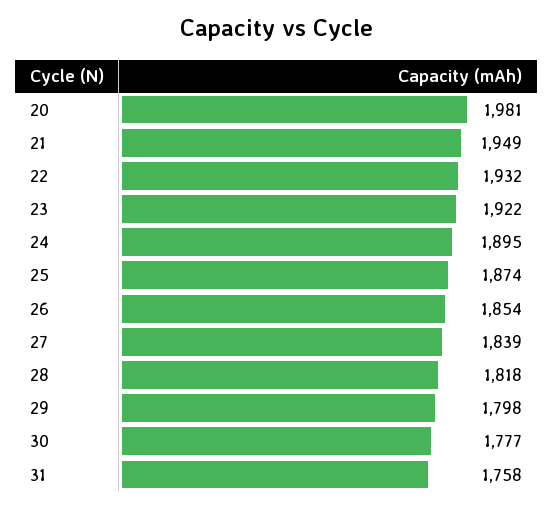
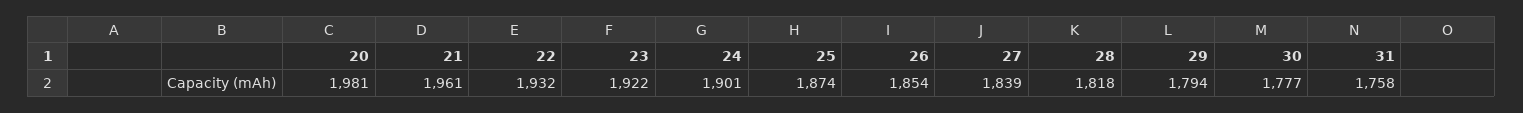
  {
    "20": 1981,
-   "21": 1949,
+   "21": 1961,
    "22": 1932,
    "23": 1922,
-   "24": 1895,
+   "24": 1901,
    "25": 1874,
    "26": 1854,
    "27": 1839,
    "28": 1818,
-   "29": 1798,
+   "29": 1794,
    "30": 1777,
    "31": 1758
  }

